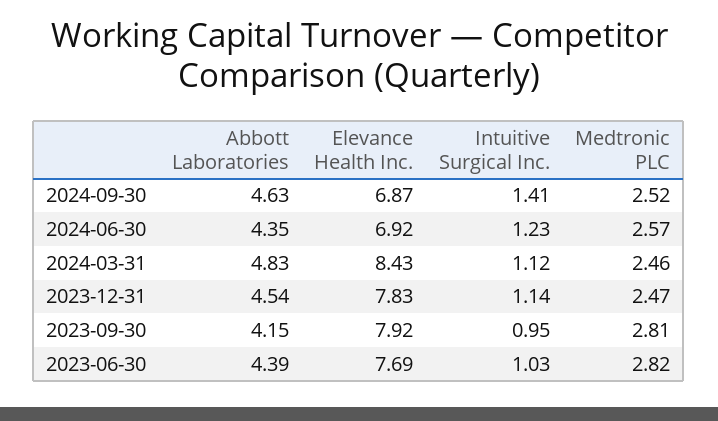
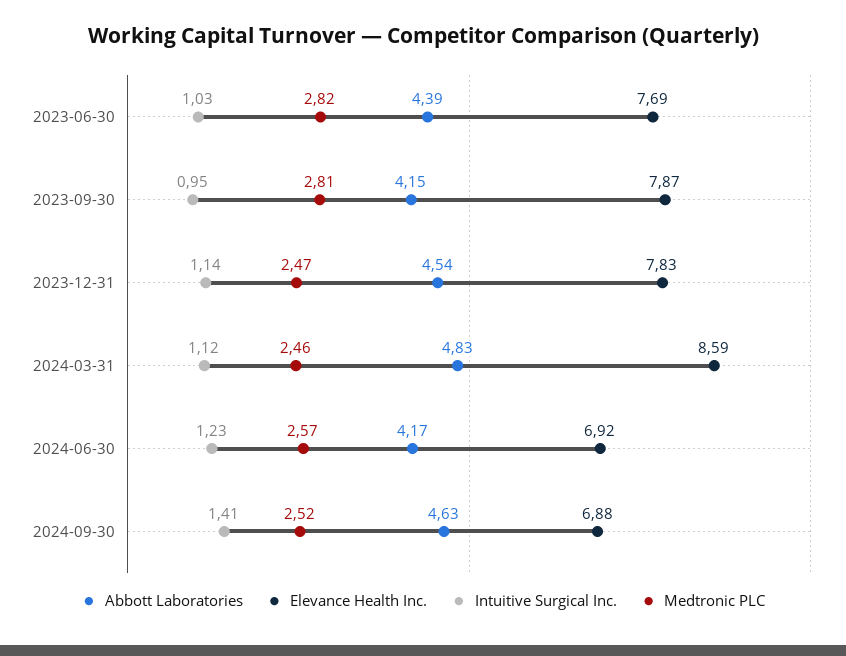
  {
    "Abbott Laboratories": {
      "2024-09-30": 4.63,
-     "2024-06-30": 4.35,
+     "2024-06-30": 4.17,
      "2024-03-31": 4.83,
      "2023-12-31": 4.54,
      "2023-09-30": 4.15,
      "2023-06-30": 4.39
    },
    "Elevance Health Inc.": {
-     "2024-09-30": 6.87,
+     "2024-09-30": 6.88,
      "2024-06-30": 6.92,
-     "2024-03-31": 8.43,
+     "2024-03-31": 8.59,
      "2023-12-31": 7.83,
-     "2023-09-30": 7.92,
+     "2023-09-30": 7.87,
      "2023-06-30": 7.69
    },
    "Intuitive Surgical Inc.": {
      "2024-09-30": 1.41,
      "2024-06-30": 1.23,
      "2024-03-31": 1.12,
      "2023-12-31": 1.14,
      "2023-09-30": 0.95,
      "2023-06-30": 1.03
    },
    "Medtronic PLC": {
      "2024-09-30": 2.52,
      "2024-06-30": 2.57,
      "2024-03-31": 2.46,
      "2023-12-31": 2.47,
      "2023-09-30": 2.81,
      "2023-06-30": 2.82
    }
  }

